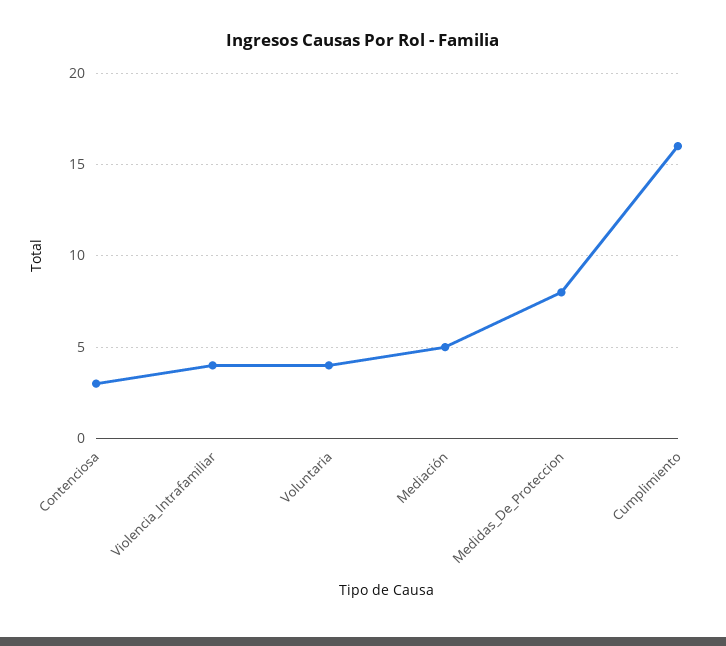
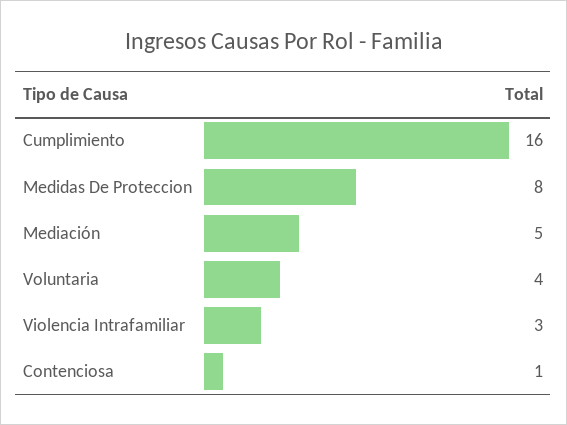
  {
-   "Contenciosa": 3,
+   "Contenciosa": 1,
-   "Violencia_Intrafamiliar": 4,
+   "Violencia_Intrafamiliar": 3,
    "Voluntaria": 4,
    "Mediación": 5,
    "Medidas_De_Proteccion": 8,
    "Cumplimiento": 16
  }

